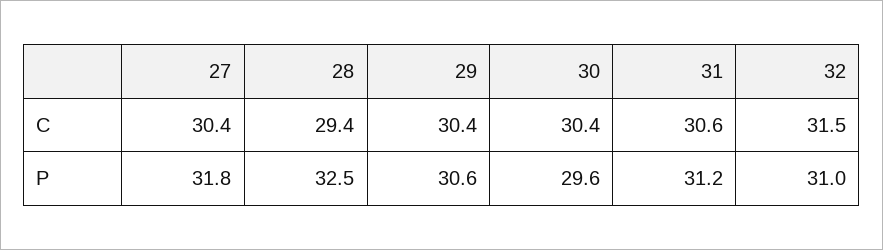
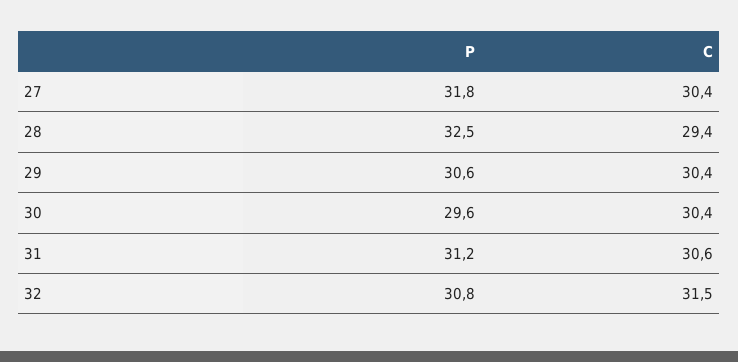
  {
    "27": {
      "C": 30.4,
      "P": 31.8
    },
    "28": {
      "C": 29.4,
      "P": 32.5
    },
    "29": {
      "C": 30.4,
      "P": 30.6
    },
    "30": {
      "C": 30.4,
      "P": 29.6
    },
    "31": {
      "C": 30.6,
      "P": 31.2
    },
    "32": {
      "C": 31.5,
-     "P": 31
+     "P": 30.8
    }
  }

